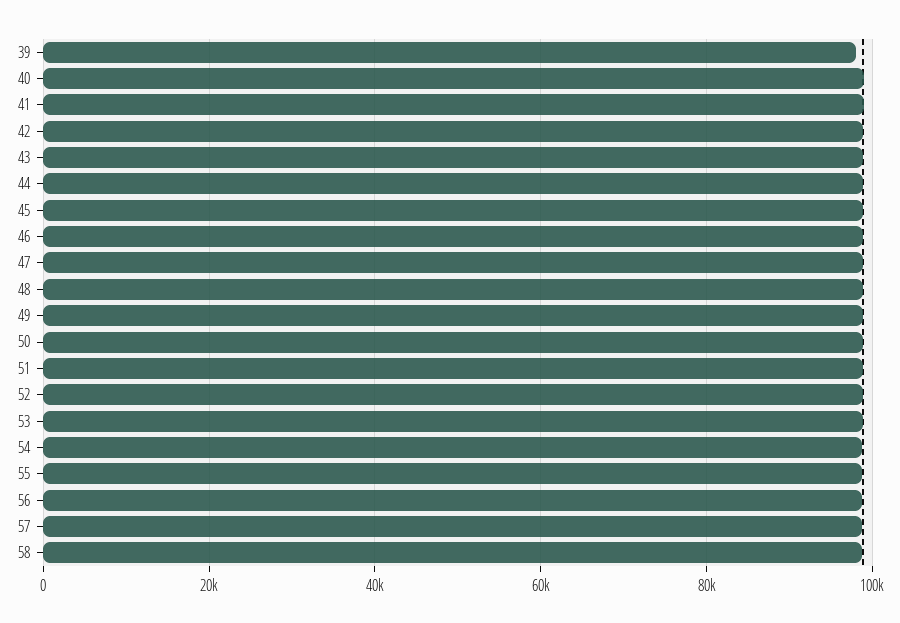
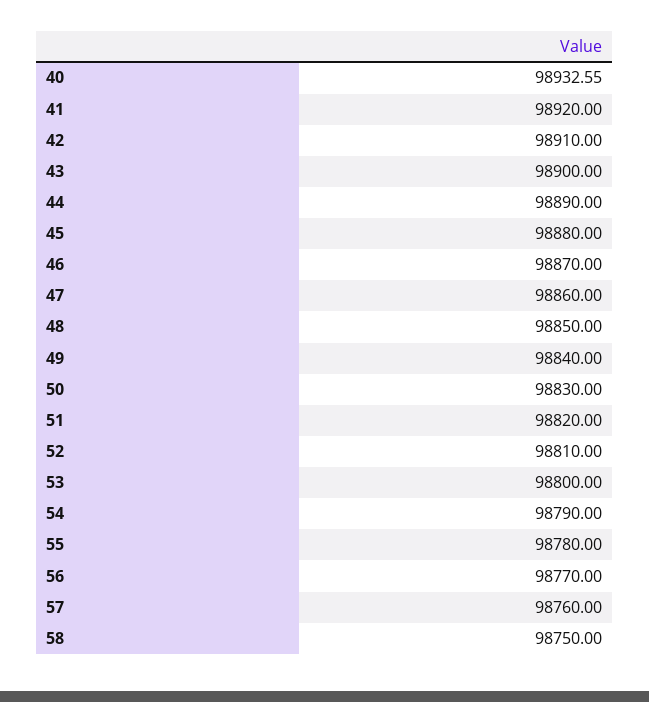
  {
-   "39": 98000,
    "40": 98932.55,
    "41": 98920,
    "42": 98910,
    "43": 98900,
    "44": 98890,
    "45": 98880,
    "46": 98870,
    "47": 98860,
    "48": 98850,
    "49": 98840,
    "50": 98830,
    "51": 98820,
    "52": 98810,
    "53": 98800,
    "54": 98790,
    "55": 98780,
    "56": 98770,
    "57": 98760,
    "58": 98750
  }

